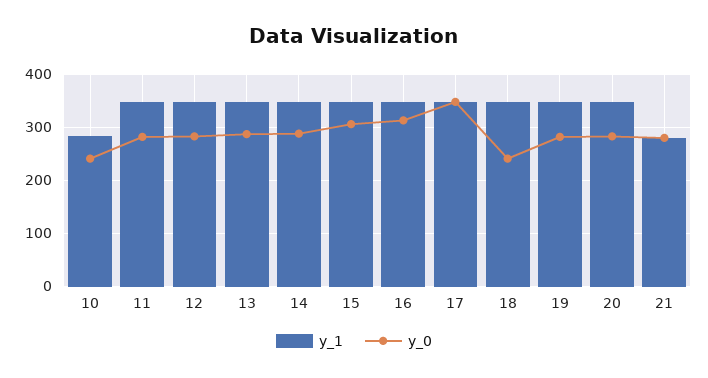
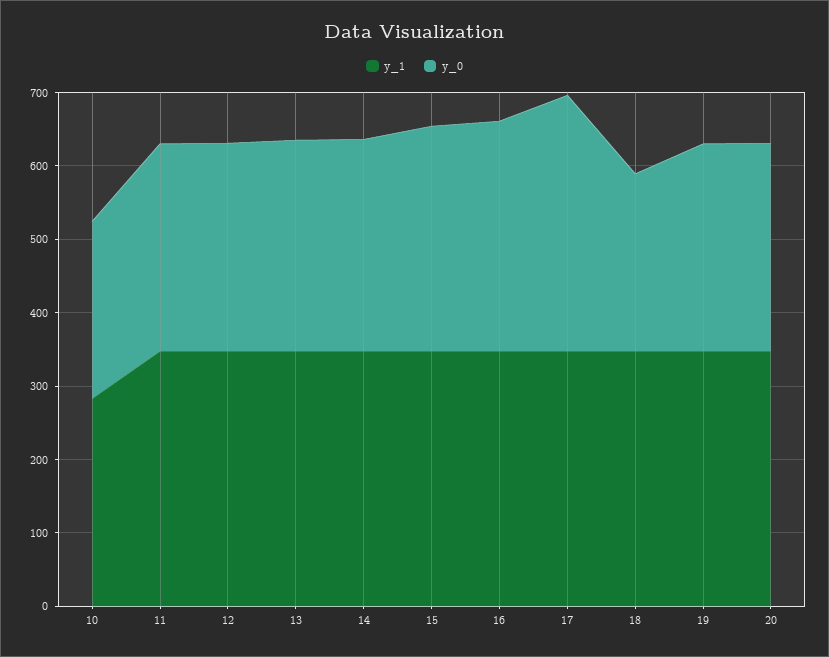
  {
    "y_1": {
      "10": 280,
      "11": 340,
      "12": 340,
      "13": 340,
      "14": 340,
      "15": 340,
      "16": 340,
      "17": 340,
      "18": 340,
      "19": 340,
-     "20": 340,
+     "20": 340
-     "21": 280
    },
    "y_0": {
      "10": 240,
      "11": 280,
      "12": 280,
      "13": 280,
      "14": 280,
      "15": 300,
      "16": 320,
      "17": 340,
      "18": 240,
      "19": 280,
-     "20": 280,
+     "20": 280
-     "21": 280
    }
  }

